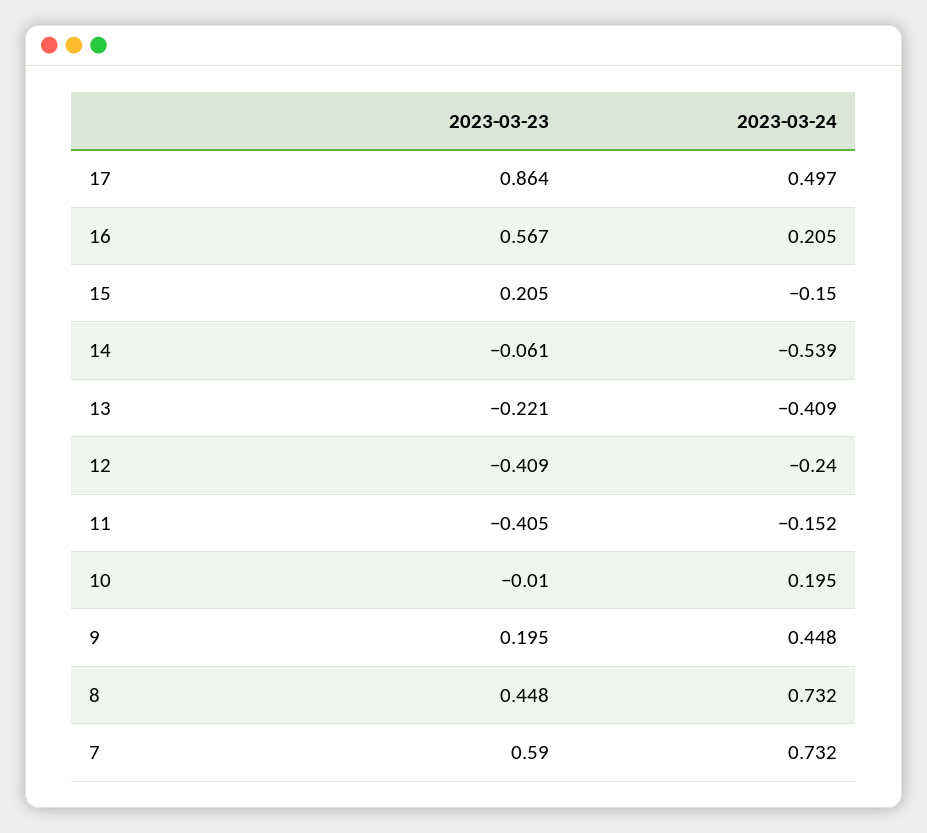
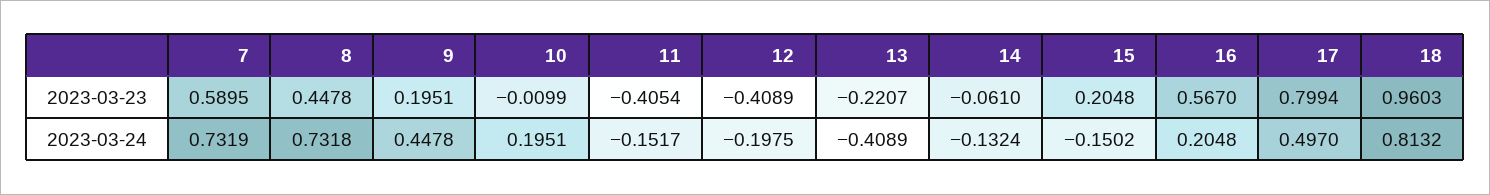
  {
    "2023-03-23": {
-     "17": 0.864,
+     "17": 0.7994,
      "16": 0.567,
      "15": 0.2048,
      "14": -0.061,
      "13": -0.2207,
      "12": -0.4089,
      "11": -0.4054,
      "10": -0.0099,
      "9": 0.1951,
      "8": 0.4478,
-     "7": 0.5895
+     "7": 0.5895,
+     "18": 0.9603
    },
    "2023-03-24": {
      "17": 0.497,
      "16": 0.2048,
      "15": -0.1502,
-     "14": -0.539,
+     "14": -0.1324,
      "13": -0.4089,
-     "12": -0.24,
+     "12": -0.1975,
      "11": -0.1517,
      "10": 0.1951,
      "9": 0.4478,
      "8": 0.7318,
-     "7": 0.7319
+     "7": 0.7319,
+     "18": 0.8132
    }
  }

